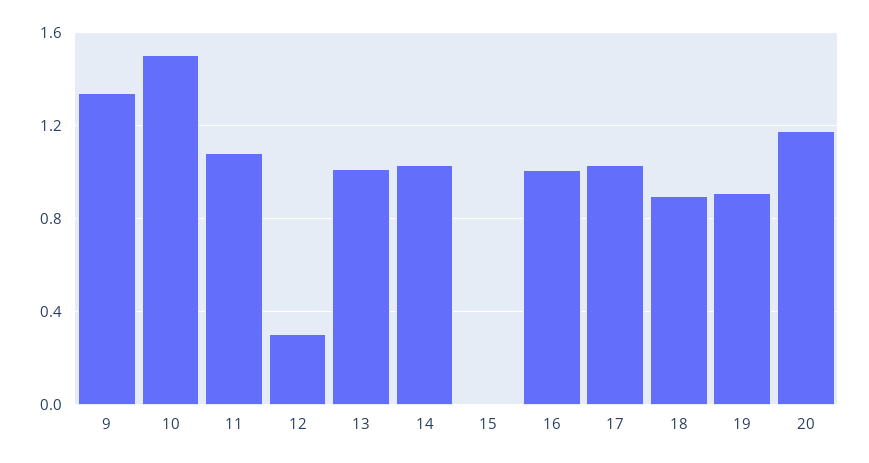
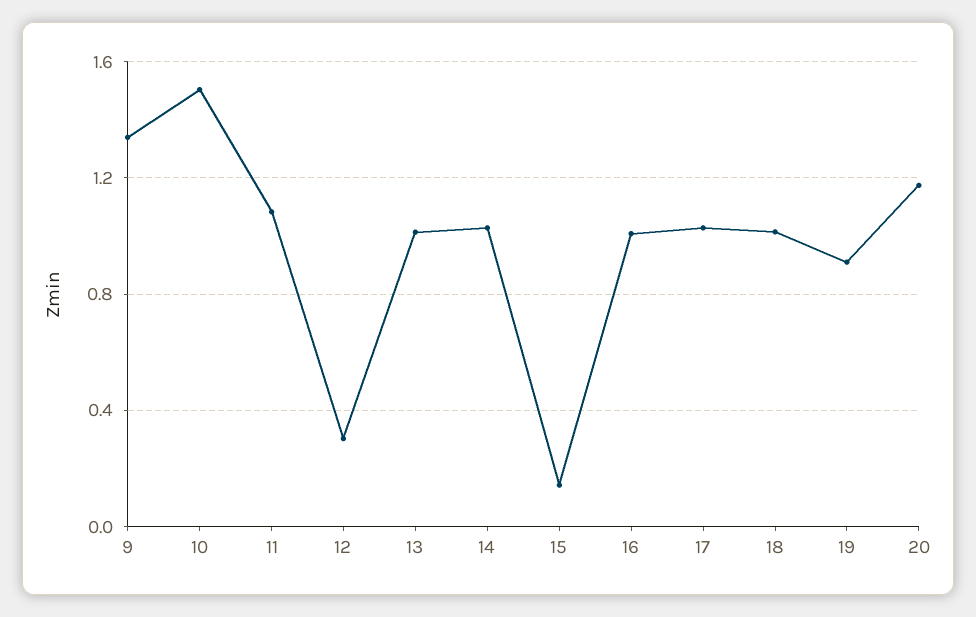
  {
    "9": 1.35,
    "10": 1.5,
    "11": 1.1,
    "12": 0.3,
    "13": 1,
    "14": 1.05,
-   "15": 0,
+   "15": 0.15,
    "16": 1,
    "17": 1.05,
-   "18": 0.9,
+   "18": 1,
    "19": 0.9,
    "20": 1.15
  }

